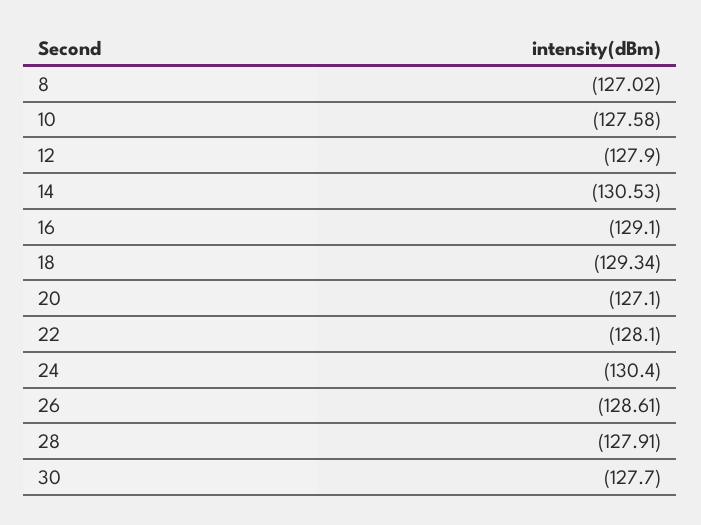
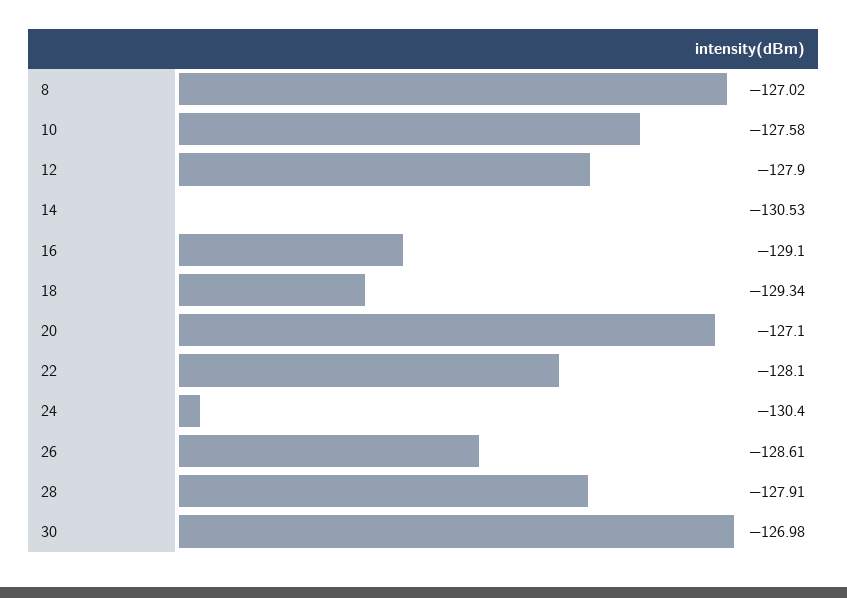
  {
    "8": -127.02,
    "10": -127.58,
    "12": -127.9,
    "14": -130.53,
    "16": -129.1,
    "18": -129.34,
    "20": -127.1,
    "22": -128.1,
    "24": -130.4,
    "26": -128.61,
    "28": -127.91,
-   "30": -127.7
+   "30": -126.98
  }

